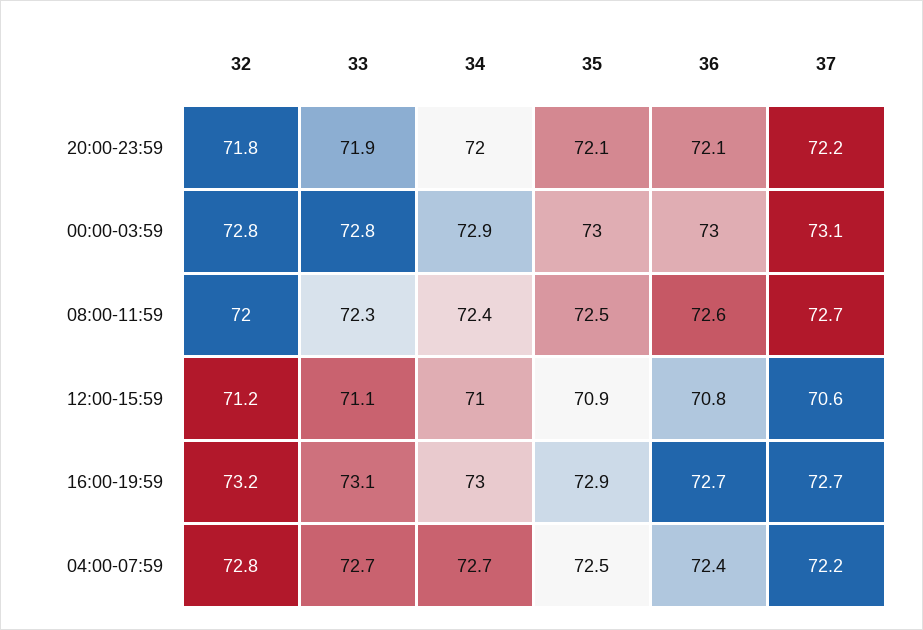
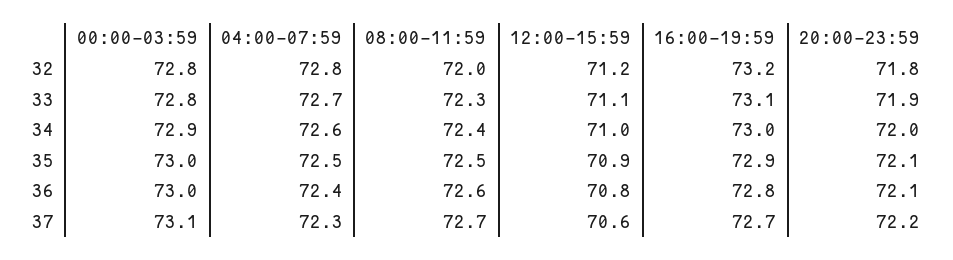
  {
    "32": {
      "20:00-23:59": 71.8,
      "00:00-03:59": 72.8,
      "08:00-11:59": 72,
      "12:00-15:59": 71.2,
      "16:00-19:59": 73.2,
      "04:00-07:59": 72.8
    },
    "33": {
      "20:00-23:59": 71.9,
      "00:00-03:59": 72.8,
      "08:00-11:59": 72.3,
      "12:00-15:59": 71.1,
      "16:00-19:59": 73.1,
      "04:00-07:59": 72.7
    },
    "34": {
      "20:00-23:59": 72,
      "00:00-03:59": 72.9,
      "08:00-11:59": 72.4,
      "12:00-15:59": 71,
      "16:00-19:59": 73,
-     "04:00-07:59": 72.7
+     "04:00-07:59": 72.6
    },
    "35": {
      "20:00-23:59": 72.1,
      "00:00-03:59": 73,
      "08:00-11:59": 72.5,
      "12:00-15:59": 70.9,
      "16:00-19:59": 72.9,
      "04:00-07:59": 72.5
    },
    "36": {
      "20:00-23:59": 72.1,
      "00:00-03:59": 73,
      "08:00-11:59": 72.6,
      "12:00-15:59": 70.8,
-     "16:00-19:59": 72.7,
+     "16:00-19:59": 72.8,
      "04:00-07:59": 72.4
    },
    "37": {
      "20:00-23:59": 72.2,
      "00:00-03:59": 73.1,
      "08:00-11:59": 72.7,
      "12:00-15:59": 70.6,
      "16:00-19:59": 72.7,
-     "04:00-07:59": 72.2
+     "04:00-07:59": 72.3
    }
  }

